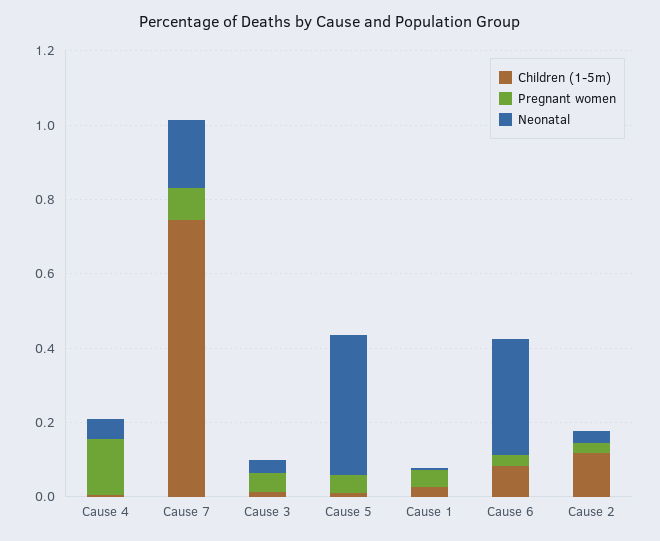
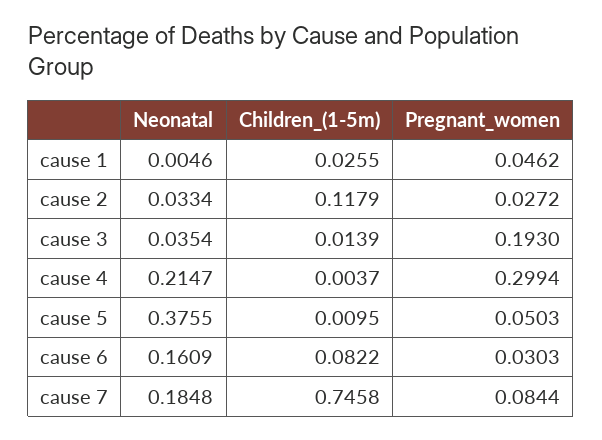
  {
    "Children (1-5m)": {
      "Cause 4": 0.0037,
      "Cause 7": 0.7458,
      "Cause 3": 0.0139,
      "Cause 5": 0.0095,
      "Cause 1": 0.0255,
      "Cause 6": 0.0822,
      "Cause 2": 0.1179
    },
    "Pregnant women": {
-     "Cause 4": 0.15,
+     "Cause 4": 0.2994,
      "Cause 7": 0.0844,
-     "Cause 3": 0.05,
+     "Cause 3": 0.193,
      "Cause 5": 0.0503,
      "Cause 1": 0.0462,
      "Cause 6": 0.0303,
      "Cause 2": 0.0272
    },
    "Neonatal": {
-     "Cause 4": 0.05,
+     "Cause 4": 0.2147,
      "Cause 7": 0.1848,
      "Cause 3": 0.0354,
      "Cause 5": 0.3755,
      "Cause 1": 0.0046,
-     "Cause 6": 0.3,
+     "Cause 6": 0.1609,
      "Cause 2": 0.0334
    }
  }

